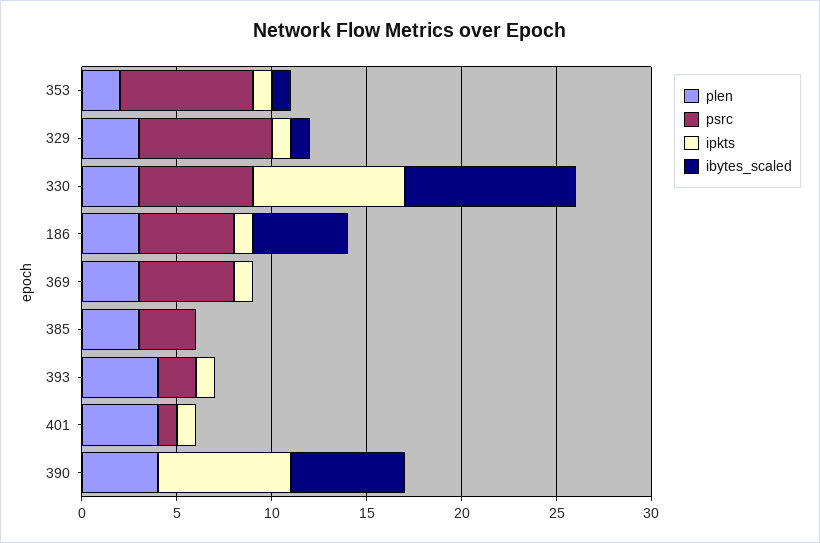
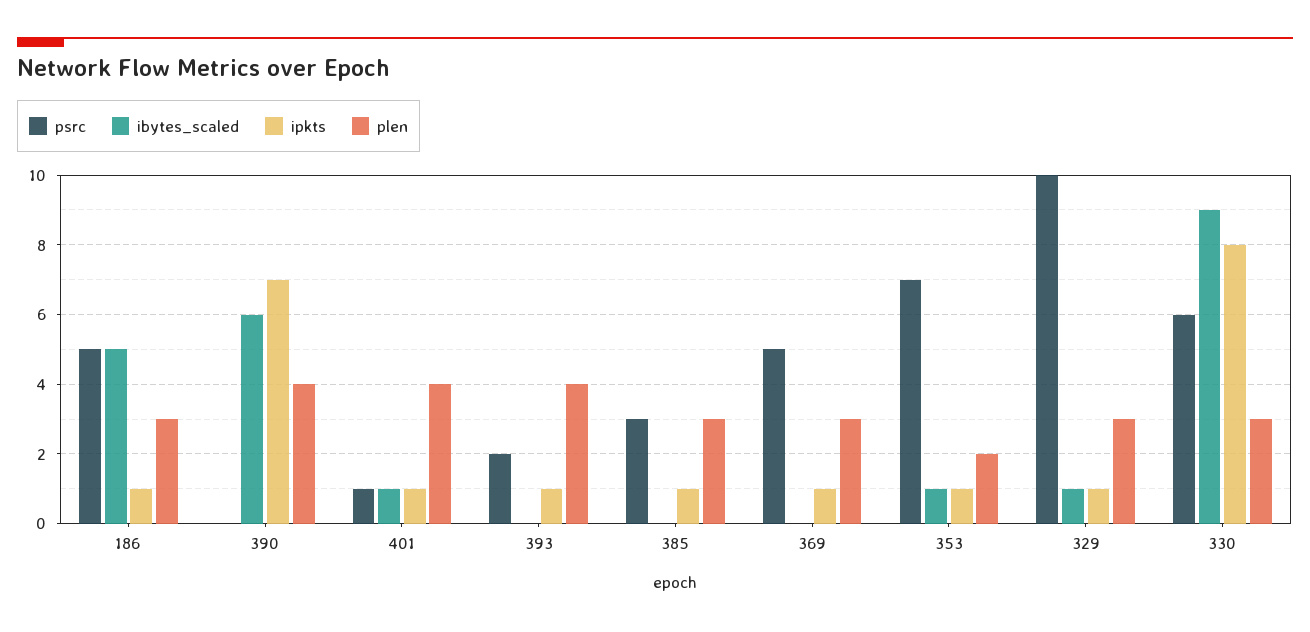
  {
    "plen": {
      "353": 2,
      "329": 3,
      "330": 3,
      "186": 3,
      "369": 3,
      "385": 3,
      "393": 4,
      "401": 4,
      "390": 4
    },
    "psrc": {
      "353": 7,
-     "329": 7,
+     "329": 10,
      "330": 6,
      "186": 5,
      "369": 5,
      "385": 3,
      "393": 2,
      "401": 1,
      "390": 0
    },
    "ipkts": {
      "353": 1,
      "329": 1,
      "330": 8,
      "186": 1,
      "369": 1,
-     "385": 0,
+     "385": 1,
      "393": 1,
      "401": 1,
      "390": 7
    },
    "ibytes_scaled": {
      "353": 1,
      "329": 1,
      "330": 9,
      "186": 5,
      "369": 0,
      "385": 0,
      "393": 0,
-     "401": 0,
+     "401": 1,
      "390": 6
    }
  }

